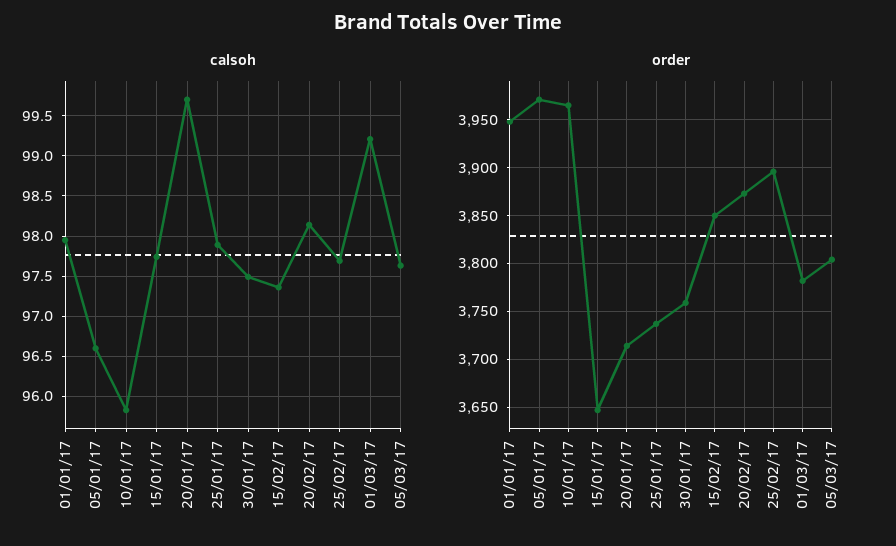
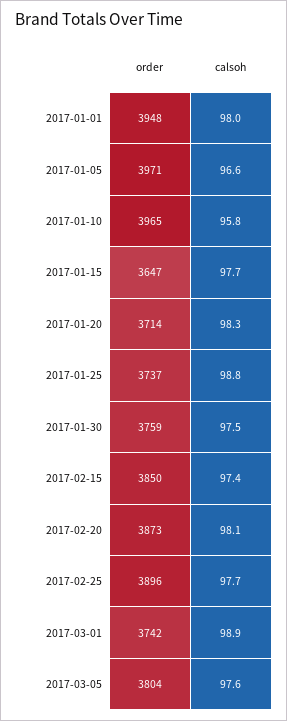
  {
    "calsoh": {
      "01/01/17": 98,
      "05/01/17": 96.6,
      "10/01/17": 95.8,
      "15/01/17": 97.7,
-     "20/01/17": 99.7,
+     "20/01/17": 98.3,
-     "25/01/17": 97.9,
+     "25/01/17": 98.8,
      "30/01/17": 97.5,
      "15/02/17": 97.4,
      "20/02/17": 98.1,
      "25/02/17": 97.7,
-     "01/03/17": 99.2,
+     "01/03/17": 98.9,
      "05/03/17": 97.6
    },
    "order": {
      "01/01/17": 3948,
      "05/01/17": 3971,
      "10/01/17": 3965,
      "15/01/17": 3647,
      "20/01/17": 3714,
      "25/01/17": 3737,
      "30/01/17": 3759,
      "15/02/17": 3850,
      "20/02/17": 3873,
      "25/02/17": 3896,
-     "01/03/17": 3780,
+     "01/03/17": 3742,
      "05/03/17": 3804
    }
  }

